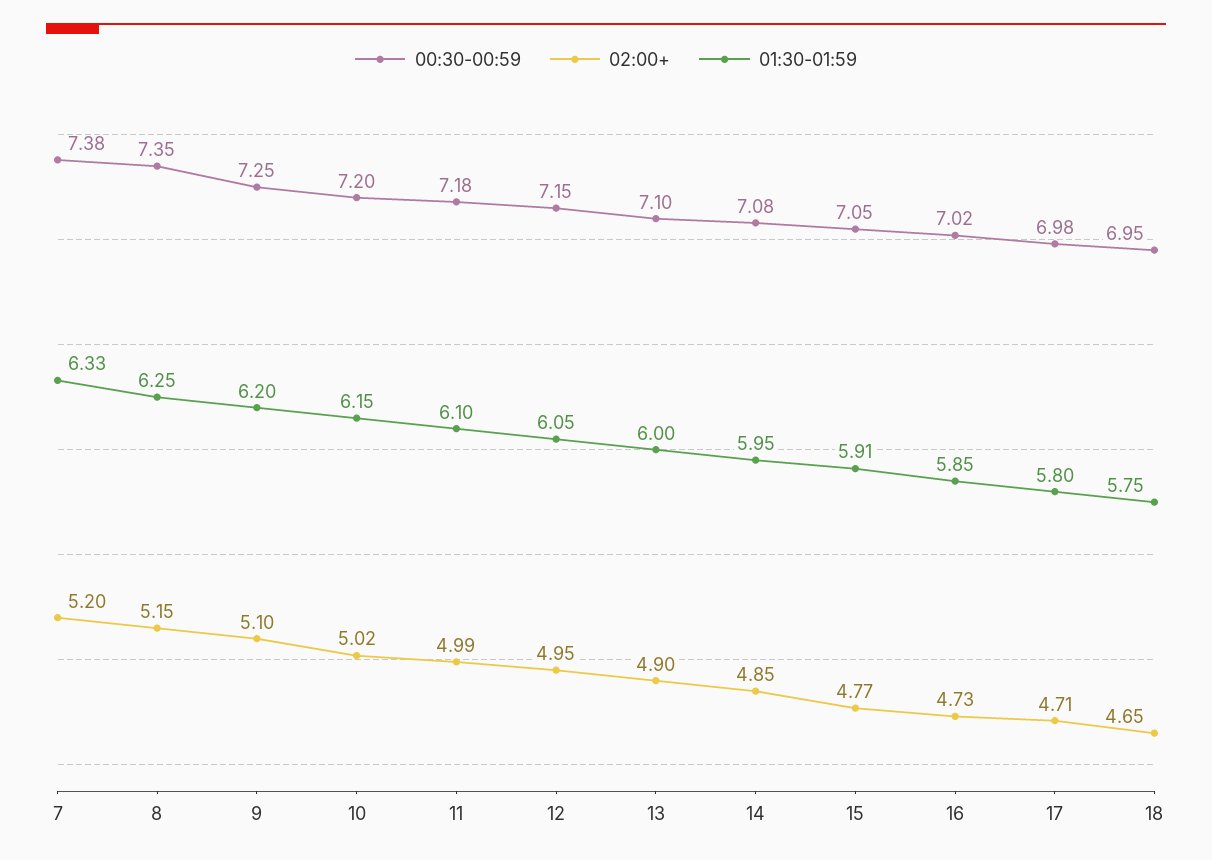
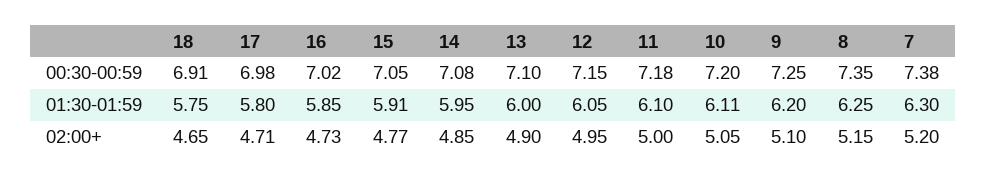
  {
    "00:30-00:59": {
      "7": 7.38,
      "8": 7.35,
      "9": 7.25,
      "10": 7.2,
      "11": 7.18,
      "12": 7.15,
      "13": 7.1,
      "14": 7.08,
      "15": 7.05,
      "16": 7.02,
      "17": 6.98,
-     "18": 6.95
+     "18": 6.91
    },
    "02:00+": {
      "7": 5.2,
      "8": 5.15,
      "9": 5.1,
-     "10": 5.02,
+     "10": 5.05,
-     "11": 4.99,
+     "11": 5,
      "12": 4.95,
      "13": 4.9,
      "14": 4.85,
      "15": 4.77,
      "16": 4.73,
      "17": 4.71,
      "18": 4.65
    },
    "01:30-01:59": {
-     "7": 6.33,
+     "7": 6.3,
      "8": 6.25,
      "9": 6.2,
-     "10": 6.15,
+     "10": 6.11,
      "11": 6.1,
      "12": 6.05,
      "13": 6,
      "14": 5.95,
      "15": 5.91,
      "16": 5.85,
      "17": 5.8,
      "18": 5.75
    }
  }

